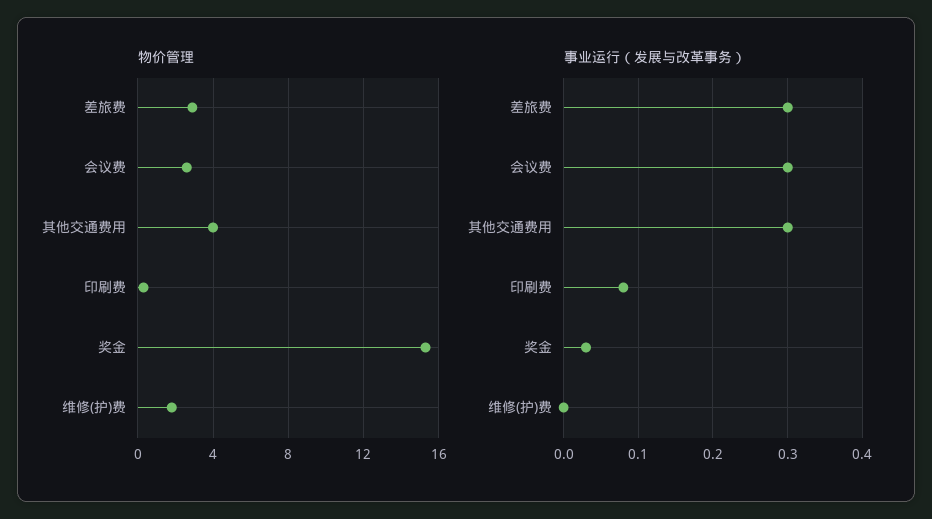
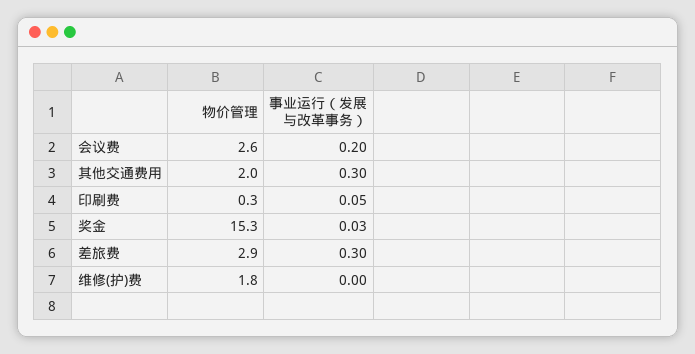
  {
    "物价管理": {
      "差旅费": 2.9,
      "会议费": 2.6,
-     "其他交通费用": 4,
+     "其他交通费用": 2,
      "印刷费": 0.3,
      "奖金": 15.3,
      "维修(护)费": 1.8
    },
    "事业运行（发展与改革事务）": {
      "差旅费": 0.3,
-     "会议费": 0.3,
+     "会议费": 0.2,
      "其他交通费用": 0.3,
-     "印刷费": 0.08,
+     "印刷费": 0.05,
      "奖金": 0.03,
      "维修(护)费": 0
    }
  }

